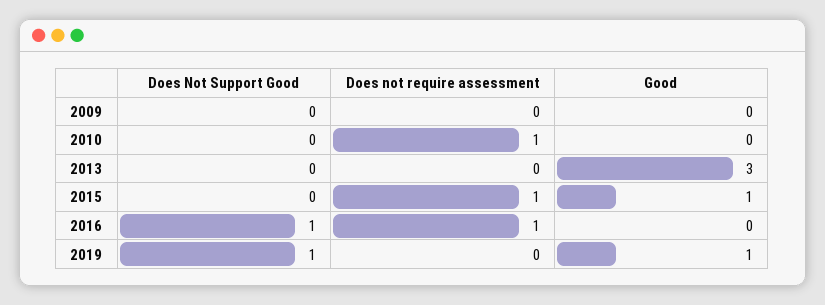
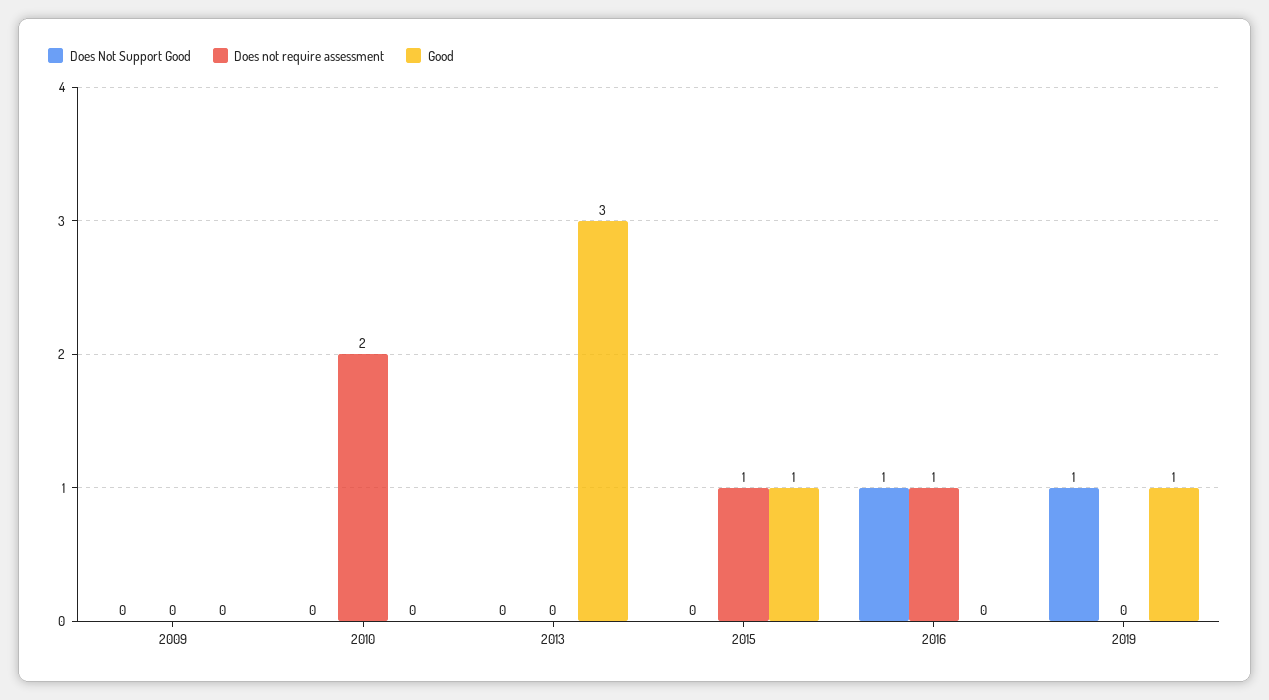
  {
    "Does Not Support Good": {
      "2009": 0,
      "2010": 0,
      "2013": 0,
      "2015": 0,
      "2016": 1,
      "2019": 1
    },
    "Does not require assessment": {
      "2009": 0,
-     "2010": 1,
+     "2010": 2,
      "2013": 0,
      "2015": 1,
      "2016": 1,
      "2019": 0
    },
    "Good": {
      "2009": 0,
      "2010": 0,
      "2013": 3,
      "2015": 1,
      "2016": 0,
      "2019": 1
    }
  }

